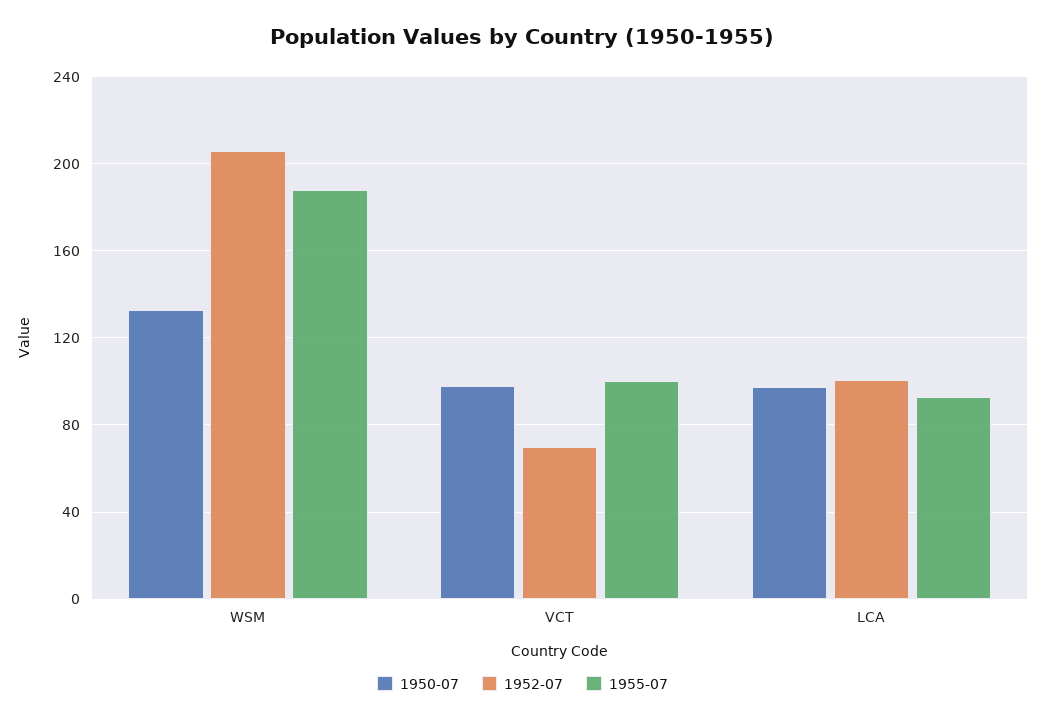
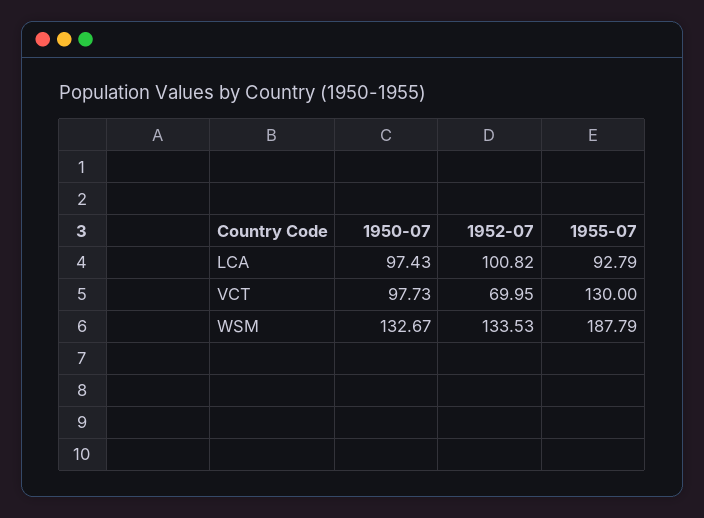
  {
    "1950-07": {
      "WSM": 132.67,
      "VCT": 97.73,
      "LCA": 97.43
    },
    "1952-07": {
-     "WSM": 205,
+     "WSM": 133.53,
      "VCT": 69.95,
      "LCA": 100.82
    },
    "1955-07": {
      "WSM": 187.79,
-     "VCT": 100,
+     "VCT": 130,
      "LCA": 92.79
    }
  }

